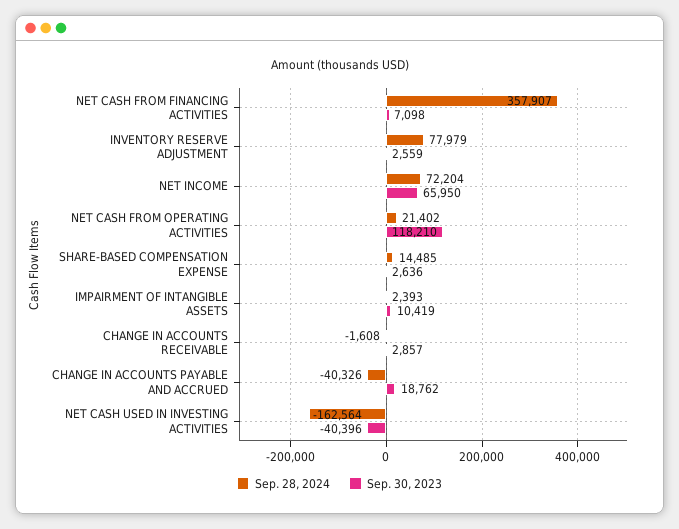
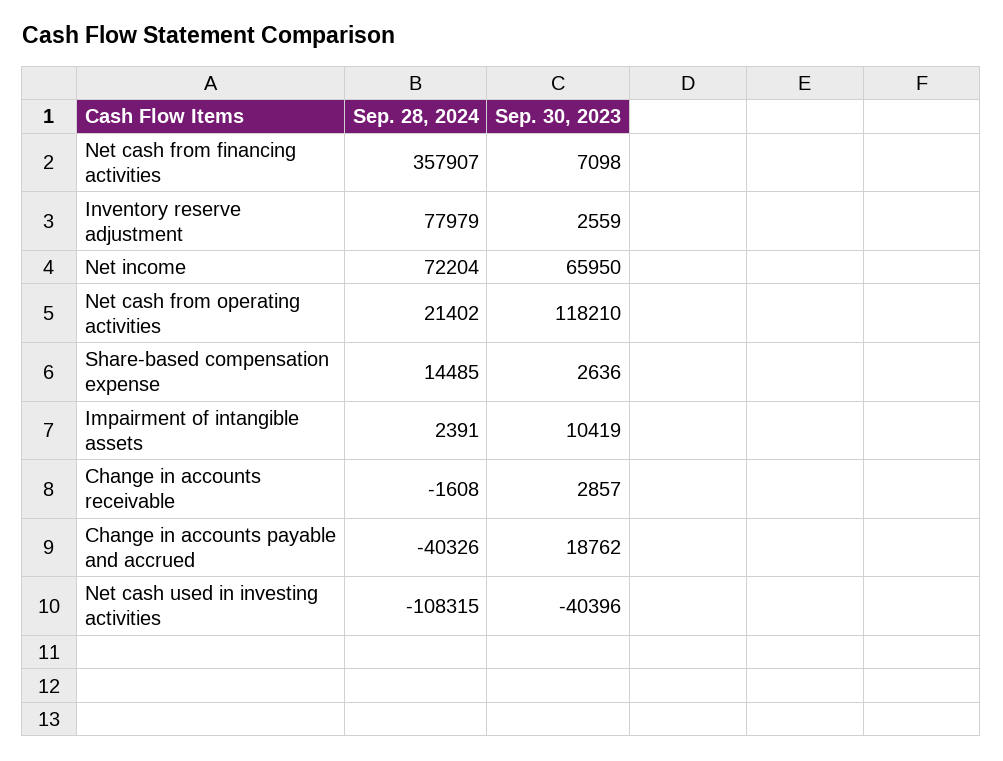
  {
    "Sep. 28, 2024": {
      "NET CASH FROM FINANCING ACTIVITIES": 357907,
      "INVENTORY RESERVE ADJUSTMENT": 77979,
      "NET INCOME": 72204,
      "NET CASH FROM OPERATING ACTIVITIES": 21402,
      "SHARE-BASED COMPENSATION EXPENSE": 14485,
-     "IMPAIRMENT OF INTANGIBLE ASSETS": 2393,
+     "IMPAIRMENT OF INTANGIBLE ASSETS": 2391,
      "CHANGE IN ACCOUNTS RECEIVABLE": -1608,
      "CHANGE IN ACCOUNTS PAYABLE AND ACCRUED": -40326,
-     "NET CASH USED IN INVESTING ACTIVITIES": -162564
+     "NET CASH USED IN INVESTING ACTIVITIES": -108315
    },
    "Sep. 30, 2023": {
      "NET CASH FROM FINANCING ACTIVITIES": 7098,
      "INVENTORY RESERVE ADJUSTMENT": 2559,
      "NET INCOME": 65950,
      "NET CASH FROM OPERATING ACTIVITIES": 118210,
      "SHARE-BASED COMPENSATION EXPENSE": 2636,
      "IMPAIRMENT OF INTANGIBLE ASSETS": 10419,
      "CHANGE IN ACCOUNTS RECEIVABLE": 2857,
      "CHANGE IN ACCOUNTS PAYABLE AND ACCRUED": 18762,
      "NET CASH USED IN INVESTING ACTIVITIES": -40396
    }
  }

